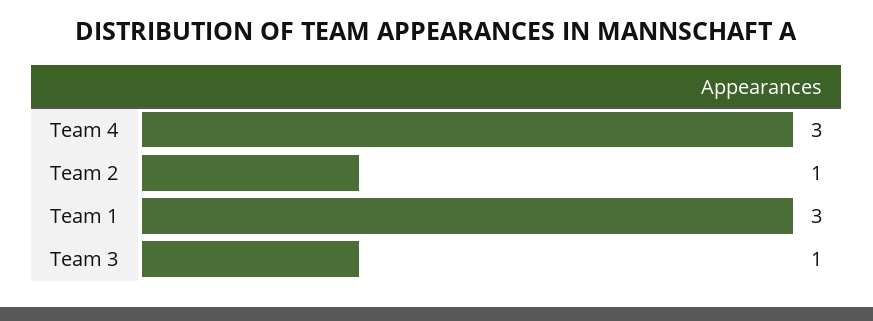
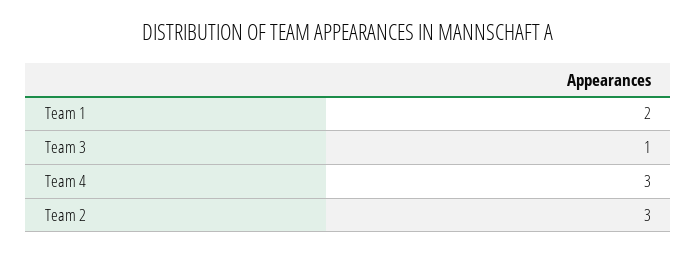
  {
    "Team 4": 3,
-   "Team 2": 1,
+   "Team 2": 3,
-   "Team 1": 3,
+   "Team 1": 2,
    "Team 3": 1
  }

